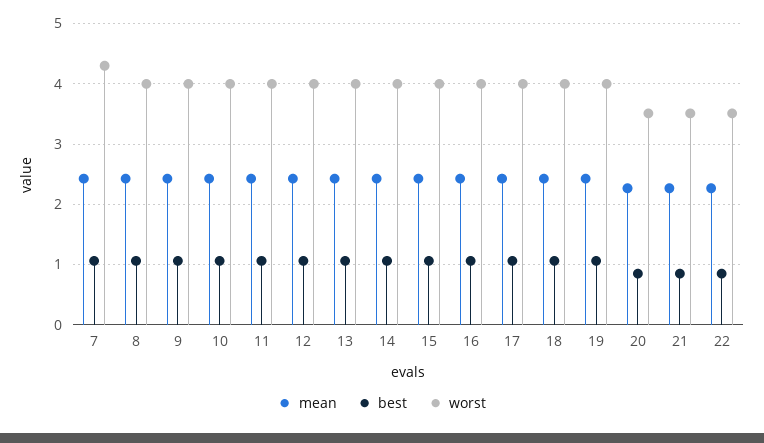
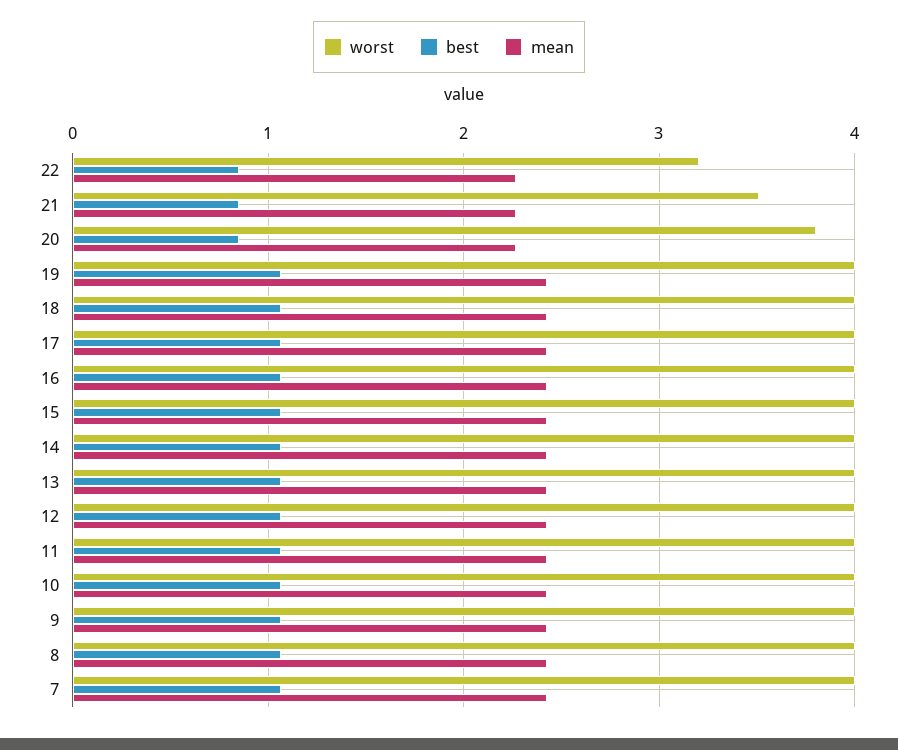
  {
    "mean": {
      "7": 2.4,
      "8": 2.4,
      "9": 2.4,
      "10": 2.4,
      "11": 2.4,
      "12": 2.4,
      "13": 2.4,
      "14": 2.4,
      "15": 2.4,
      "16": 2.4,
      "17": 2.4,
      "18": 2.4,
      "19": 2.4,
      "20": 2.3,
      "21": 2.3,
      "22": 2.3
    },
    "best": {
      "7": 1.1,
      "8": 1.1,
      "9": 1.1,
      "10": 1.1,
      "11": 1.1,
      "12": 1.1,
      "13": 1.1,
      "14": 1.1,
      "15": 1.1,
      "16": 1.1,
      "17": 1.1,
      "18": 1.1,
      "19": 1.1,
      "20": 0.9,
      "21": 0.9,
      "22": 0.9
    },
    "worst": {
-     "7": 4.3,
+     "7": 4,
      "8": 4,
      "9": 4,
      "10": 4,
      "11": 4,
      "12": 4,
      "13": 4,
      "14": 4,
      "15": 4,
      "16": 4,
      "17": 4,
      "18": 4,
      "19": 4,
-     "20": 3.5,
+     "20": 3.8,
      "21": 3.5,
-     "22": 3.5
+     "22": 3.2
    }
  }

